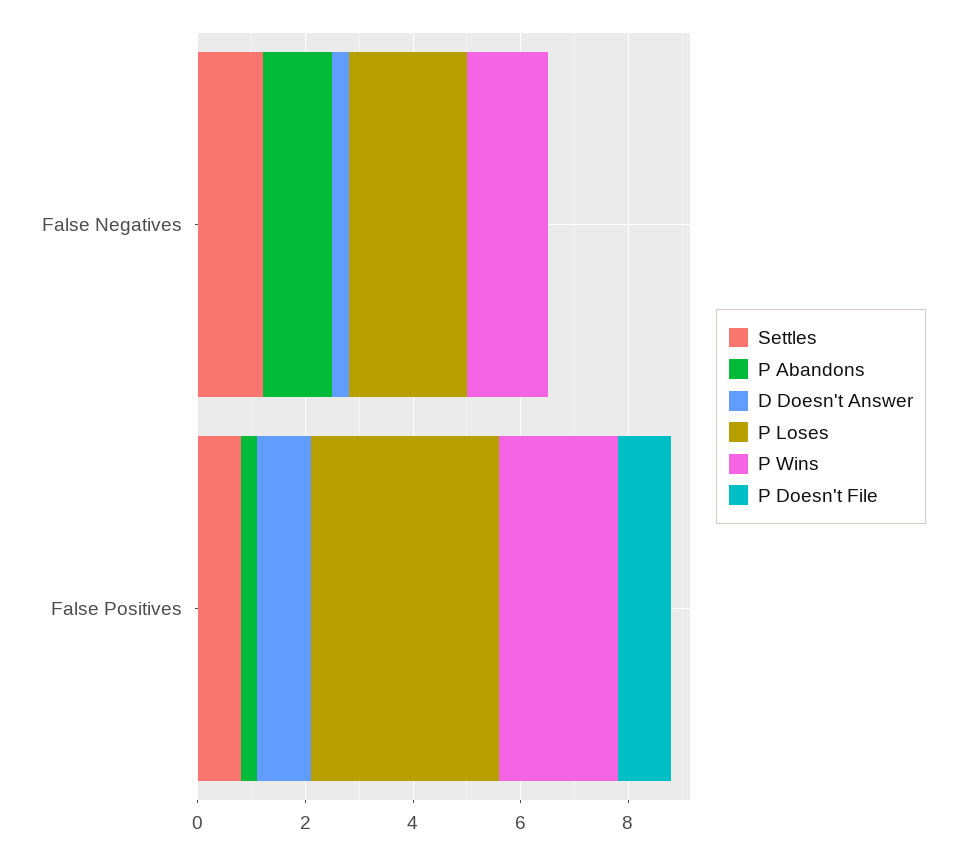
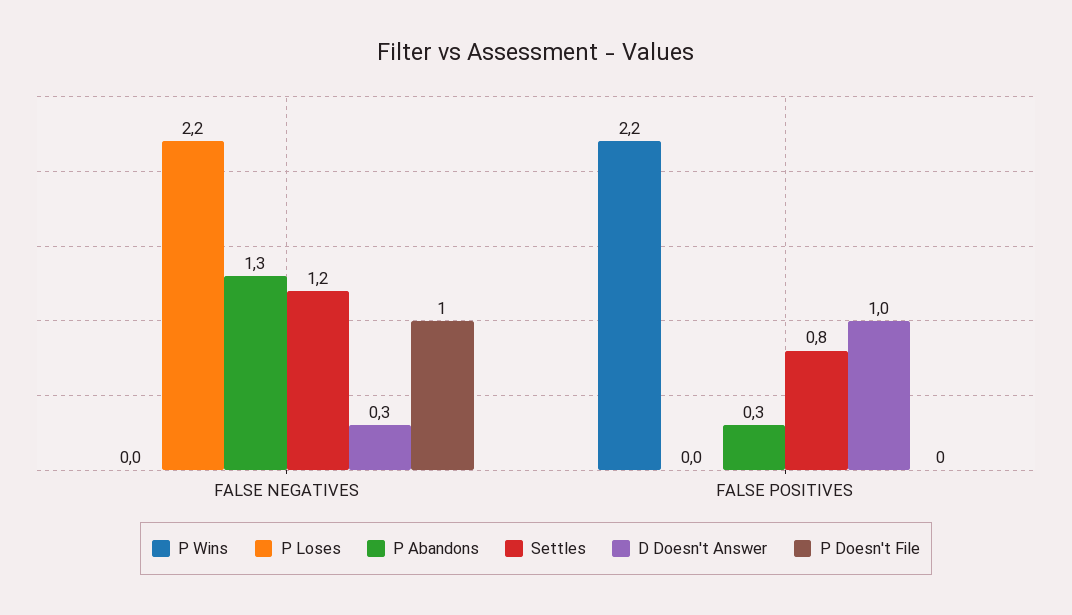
  {
    "Settles": {
      "False Negatives": 1.2,
      "False Positives": 0.8
    },
    "P Abandons": {
      "False Negatives": 1.3,
      "False Positives": 0.3
    },
    "D Doesn't Answer": {
      "False Negatives": 0.3,
      "False Positives": 1
    },
    "P Loses": {
      "False Negatives": 2.2,
-     "False Positives": 3.5
+     "False Positives": 0
    },
    "P Wins": {
-     "False Negatives": 1.5,
+     "False Negatives": 0,
      "False Positives": 2.2
    },
    "P Doesn't File": {
-     "False Negatives": 0,
+     "False Negatives": 1,
-     "False Positives": 1
+     "False Positives": 0
    }
  }

